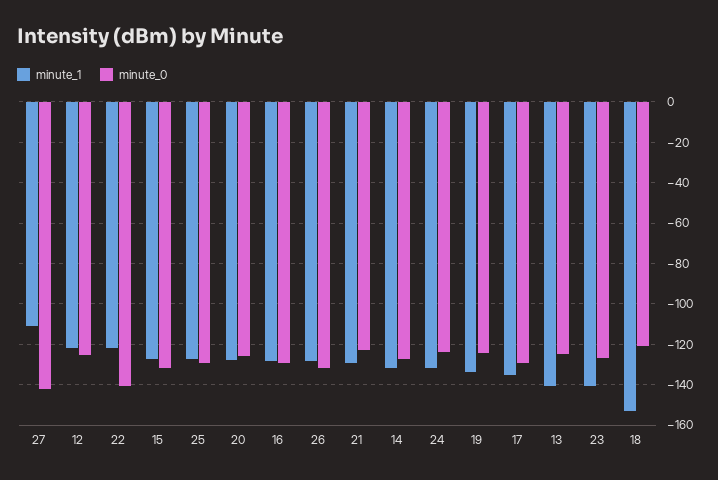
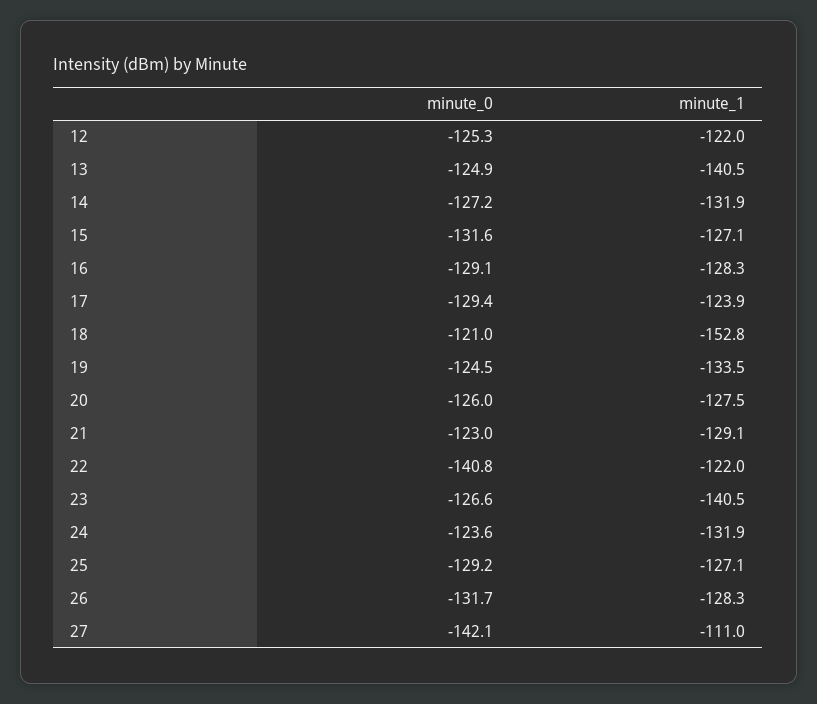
  {
    "minute_1": {
      "27": -111,
      "12": -122,
      "22": -122,
      "15": -127.1,
      "25": -127.1,
      "20": -127.5,
      "16": -128.3,
      "26": -128.3,
      "21": -129.1,
      "14": -131.9,
      "24": -131.9,
      "19": -133.5,
-     "17": -135,
+     "17": -123.9,
      "13": -140.5,
      "23": -140.5,
      "18": -152.8
    },
    "minute_0": {
      "27": -142.1,
      "12": -125.3,
      "22": -140.8,
      "15": -131.6,
      "25": -129.2,
      "20": -126,
      "16": -129.1,
      "26": -131.7,
      "21": -123,
      "14": -127.2,
      "24": -123.6,
      "19": -124.5,
      "17": -129.4,
      "13": -124.9,
      "23": -126.6,
      "18": -121
    }
  }

